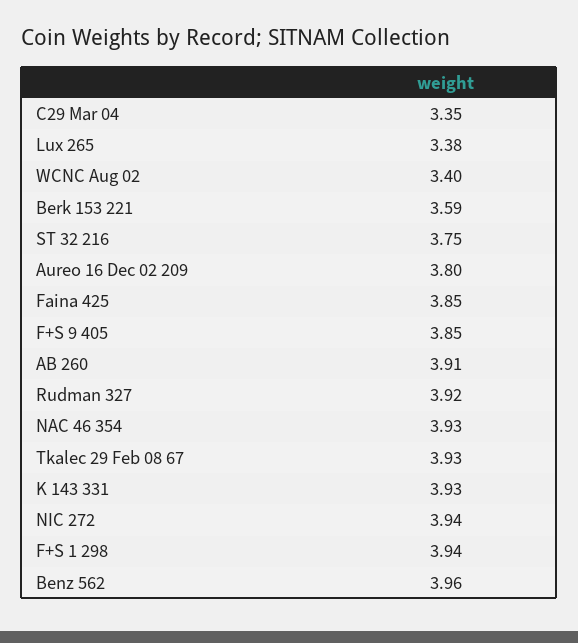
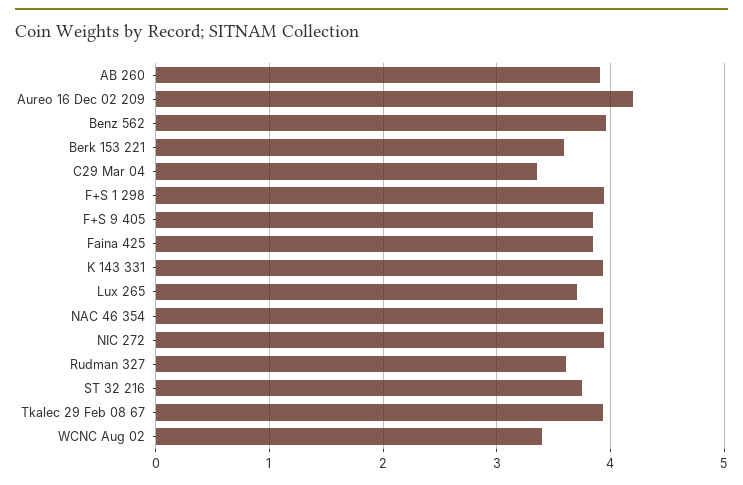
  {
    "C29 Mar 04": 3.35,
-   "Lux 265": 3.38,
+   "Lux 265": 3.7,
    "WCNC Aug 02": 3.4,
    "Berk 153 221": 3.59,
    "ST 32 216": 3.75,
-   "Aureo 16 Dec 02 209": 3.8,
+   "Aureo 16 Dec 02 209": 4.2,
    "Faina 425": 3.85,
    "F+S 9 405": 3.85,
    "AB 260": 3.91,
-   "Rudman 327": 3.92,
+   "Rudman 327": 3.6,
    "NAC 46 354": 3.93,
    "Tkalec 29 Feb 08 67": 3.93,
    "K 143 331": 3.93,
    "NIC 272": 3.94,
    "F+S 1 298": 3.94,
    "Benz 562": 3.96
  }

